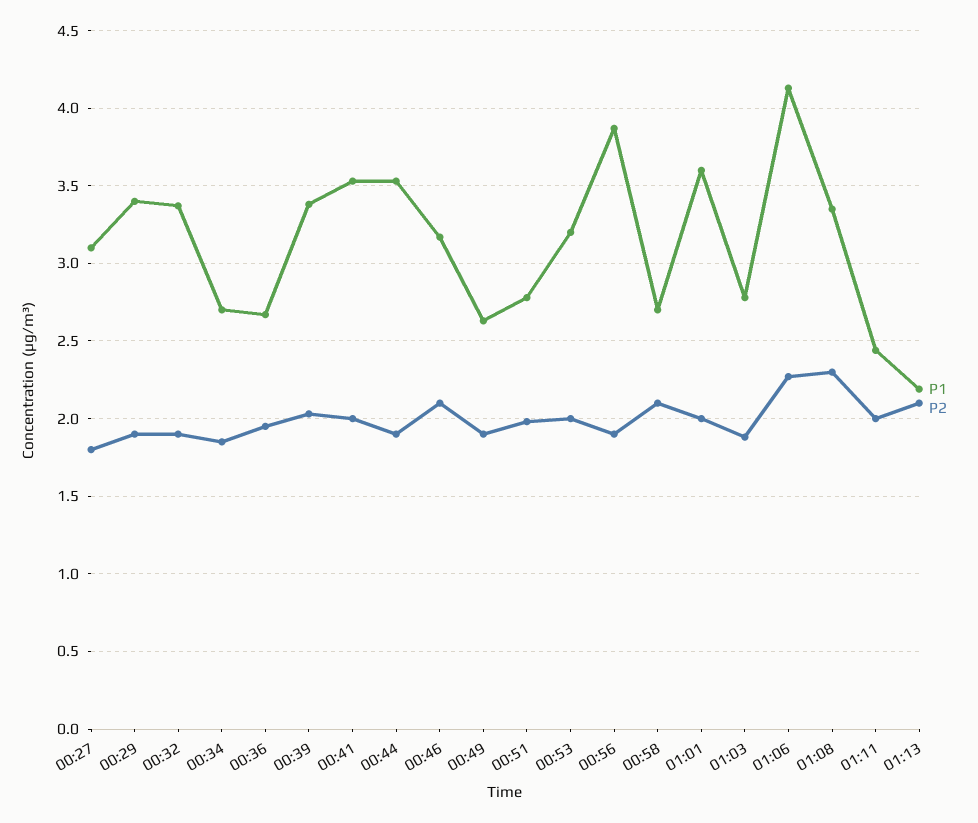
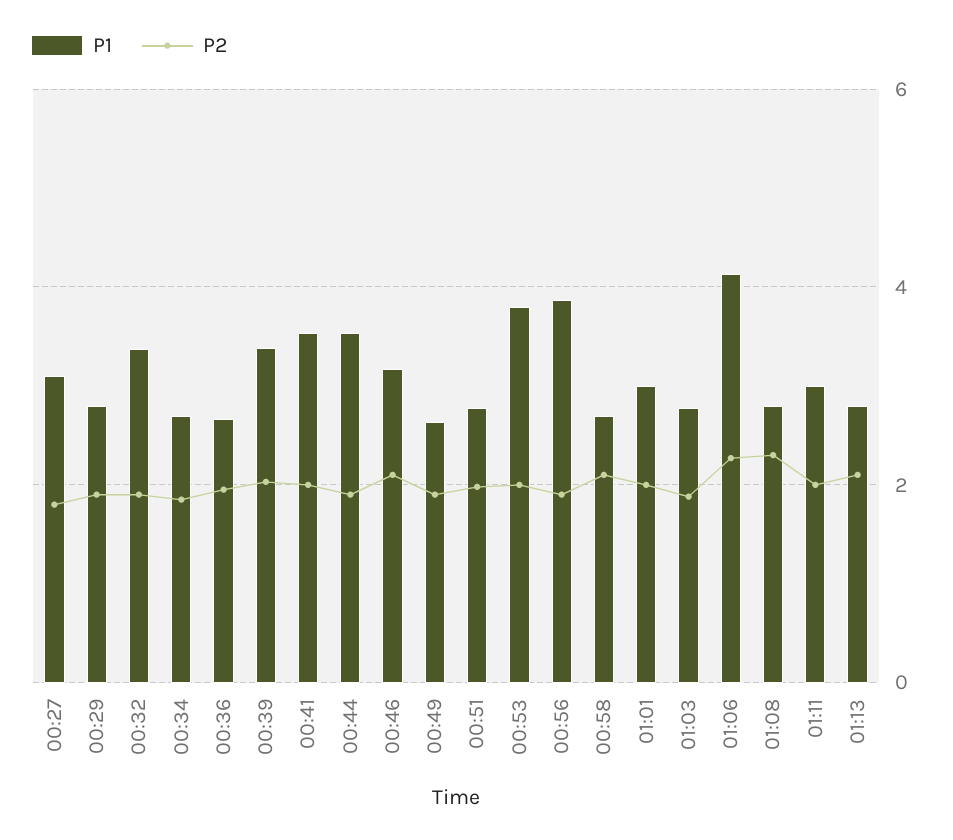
  {
    "P1": {
      "00:27": 3.1,
-     "00:29": 3.4,
+     "00:29": 2.8,
      "00:32": 3.35,
      "00:34": 2.7,
      "00:36": 2.65,
      "00:39": 3.4,
      "00:41": 3.55,
      "00:44": 3.55,
      "00:46": 3.15,
      "00:49": 2.65,
      "00:51": 2.8,
-     "00:53": 3.2,
+     "00:53": 3.8,
      "00:56": 3.85,
      "00:58": 2.7,
-     "01:01": 3.6,
+     "01:01": 3,
      "01:03": 2.8,
      "01:06": 4.15,
-     "01:08": 3.35,
+     "01:08": 2.8,
-     "01:11": 2.45,
+     "01:11": 3,
-     "01:13": 2.2
+     "01:13": 2.8
    },
    "P2": {
      "00:27": 1.8,
      "00:29": 1.9,
      "00:32": 1.9,
      "00:34": 1.85,
      "00:36": 1.95,
      "00:39": 2.05,
      "00:41": 2,
      "00:44": 1.9,
      "00:46": 2.1,
      "00:49": 1.9,
      "00:51": 2,
      "00:53": 2,
      "00:56": 1.9,
      "00:58": 2.1,
      "01:01": 2,
      "01:03": 1.9,
      "01:06": 2.25,
      "01:08": 2.3,
      "01:11": 2,
      "01:13": 2.1
    }
  }

